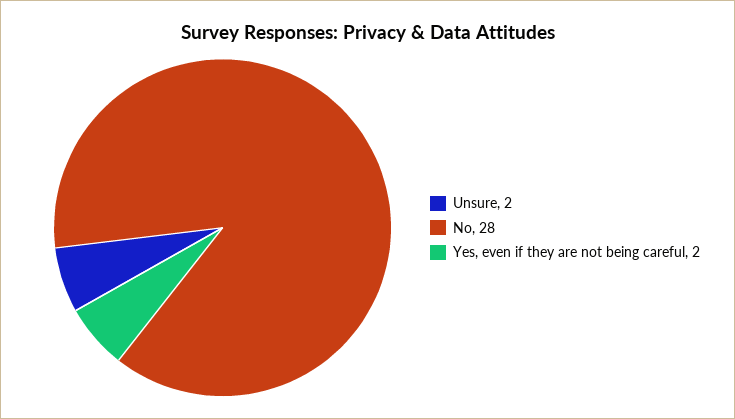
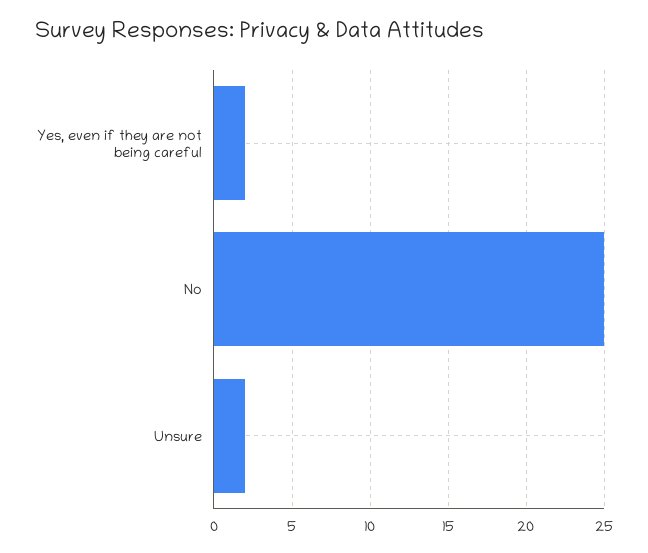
  {
    "Unsure": 2,
-   "No": 28,
+   "No": 25,
    "Yes, even if they are not being careful": 2
  }

